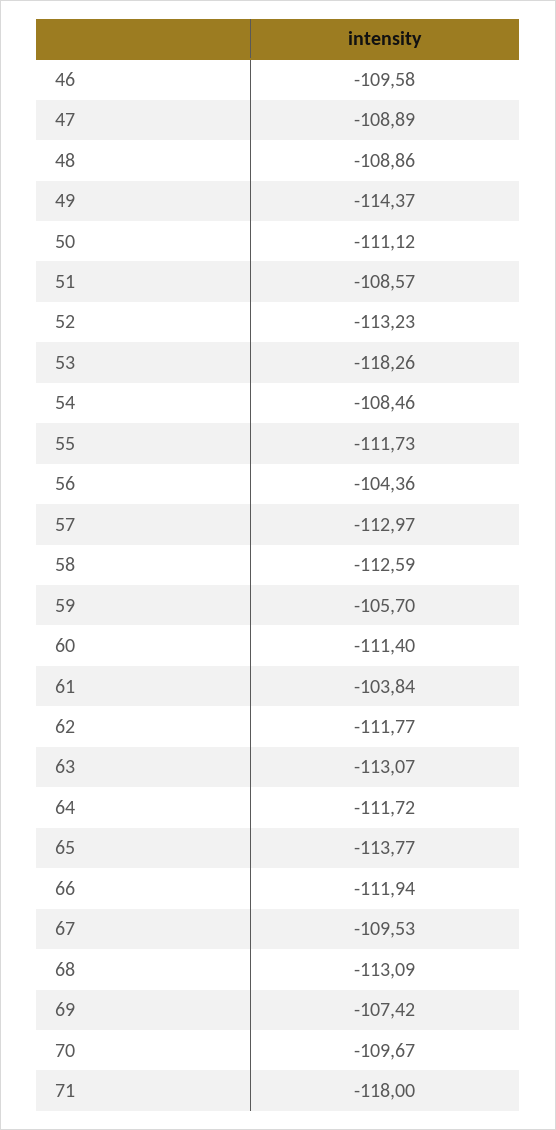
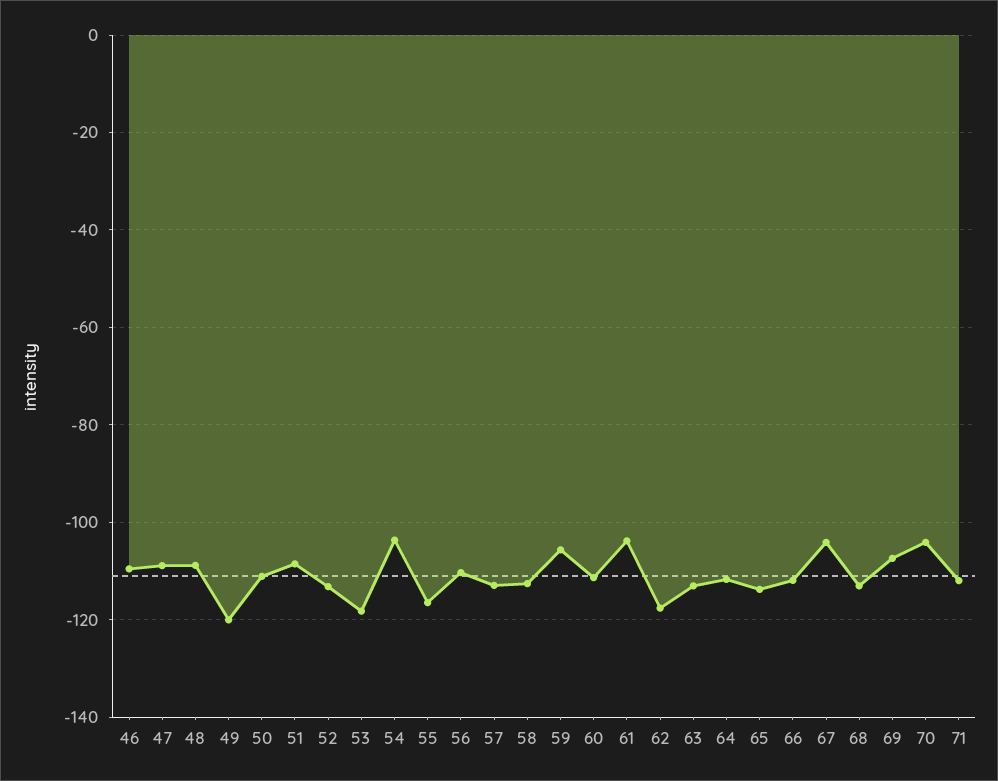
  {
    "46": -109.58,
    "47": -108.89,
    "48": -108.86,
-   "49": -114.37,
+   "49": -120,
    "50": -111.12,
    "51": -108.57,
    "52": -113.23,
    "53": -118.26,
-   "54": -108.46,
+   "54": -104,
-   "55": -111.73,
+   "55": -116,
-   "56": -104.36,
+   "56": -110,
    "57": -112.97,
    "58": -112.59,
    "59": -105.7,
    "60": -111.4,
    "61": -103.84,
-   "62": -111.77,
+   "62": -118,
    "63": -113.07,
    "64": -111.72,
    "65": -113.77,
    "66": -111.94,
-   "67": -109.53,
+   "67": -104,
    "68": -113.09,
    "69": -107.42,
-   "70": -109.67,
+   "70": -104,
-   "71": -118
+   "71": -112
  }

